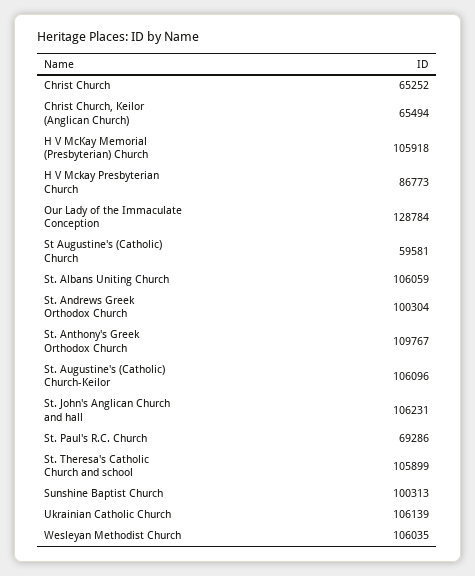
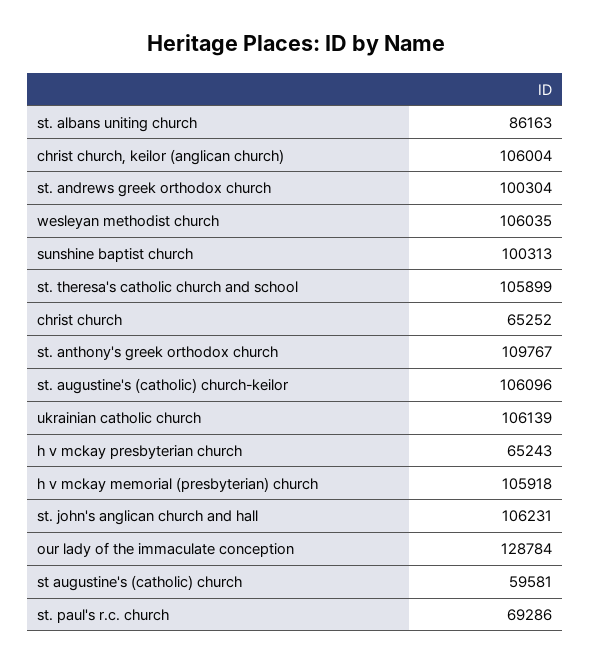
  {
    "Christ Church": 65252,
-   "Christ Church, Keilor (Anglican Church)": 65494,
+   "Christ Church, Keilor (Anglican Church)": 106004,
    "H V McKay Memorial (Presbyterian) Church": 105918,
-   "H V Mckay Presbyterian Church": 86773,
+   "H V Mckay Presbyterian Church": 65243,
    "Our Lady of the Immaculate Conception": 128784,
    "St Augustine's (Catholic) Church": 59581,
-   "St. Albans Uniting Church": 106059,
+   "St. Albans Uniting Church": 86163,
    "St. Andrews Greek Orthodox Church": 100304,
    "St. Anthony's Greek Orthodox Church": 109767,
    "St. Augustine's (Catholic) Church-Keilor": 106096,
    "St. John's Anglican Church and hall": 106231,
    "St. Paul's R.C. Church": 69286,
    "St. Theresa's Catholic Church and school": 105899,
    "Sunshine Baptist Church": 100313,
    "Ukrainian Catholic Church": 106139,
    "Wesleyan Methodist Church": 106035
  }

